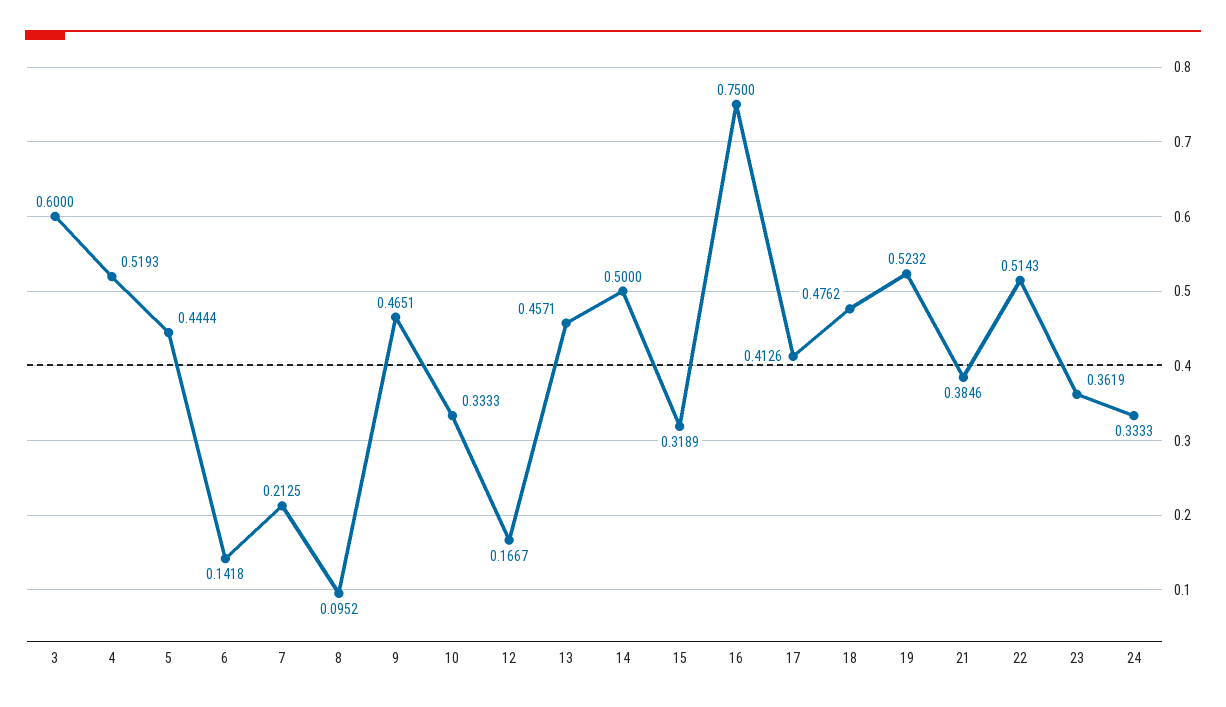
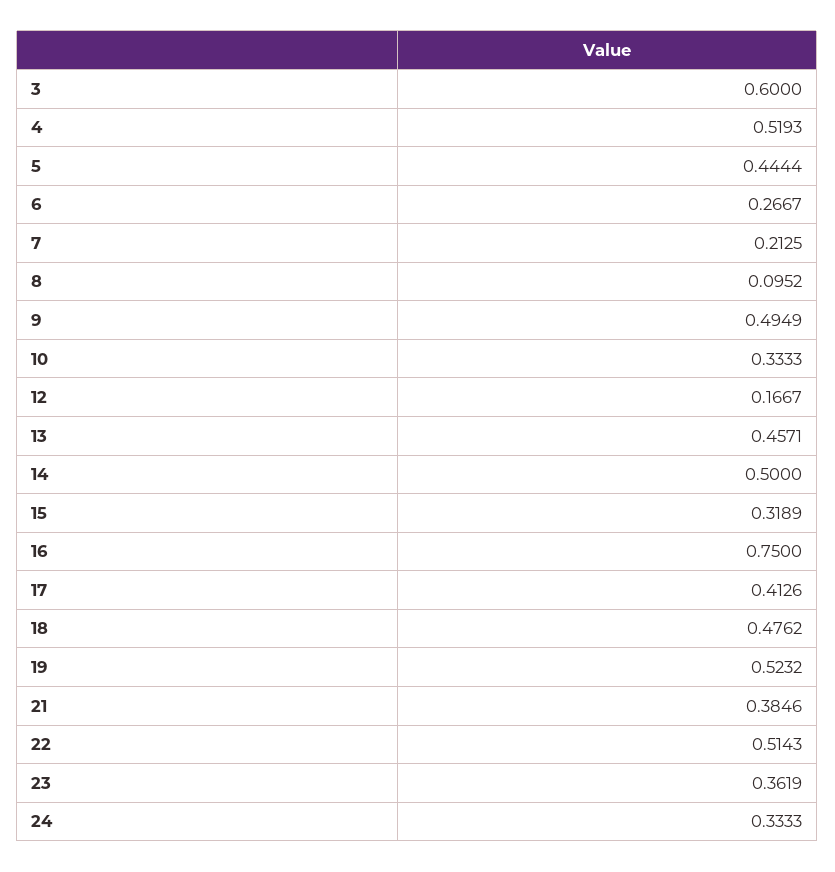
  {
    "3": 0.6,
    "4": 0.5193,
    "5": 0.4444,
-   "6": 0.1418,
+   "6": 0.2667,
    "7": 0.2125,
    "8": 0.0952,
-   "9": 0.4651,
+   "9": 0.4949,
    "10": 0.3333,
    "12": 0.1667,
    "13": 0.4571,
    "14": 0.5,
    "15": 0.3189,
    "16": 0.75,
    "17": 0.4126,
    "18": 0.4762,
    "19": 0.5232,
    "21": 0.3846,
    "22": 0.5143,
    "23": 0.3619,
    "24": 0.3333
  }

